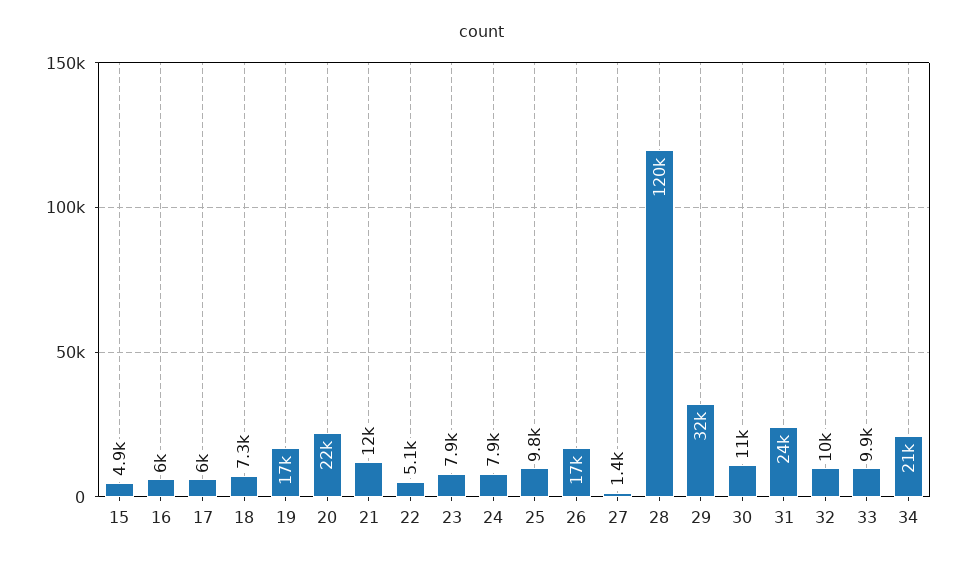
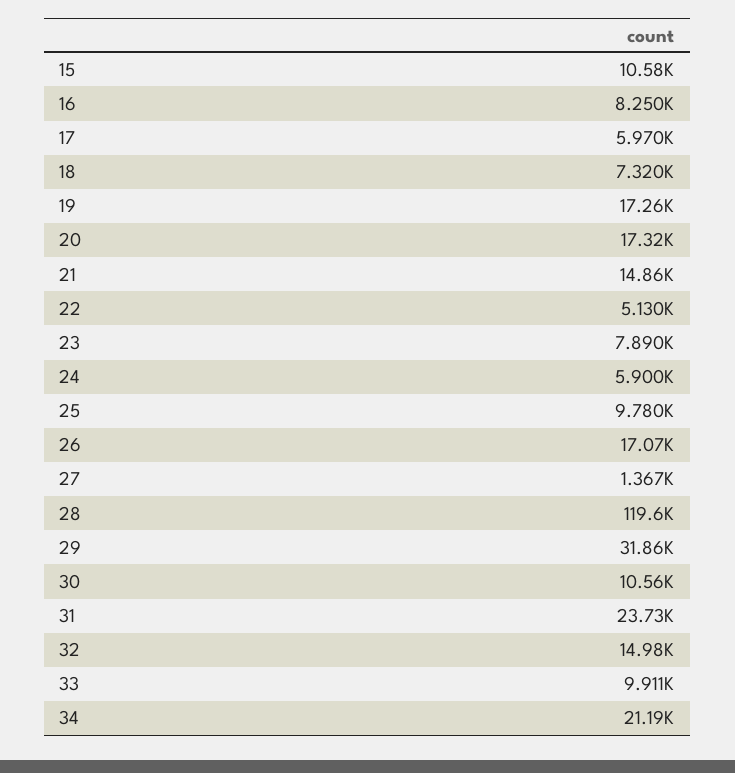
  {
-   "15": 4900,
+   "15": 10580,
-   "16": 6000,
+   "16": 8250,
    "17": 5970,
    "18": 7320,
    "19": 17260,
-   "20": 22000,
+   "20": 17320,
-   "21": 12000,
+   "21": 14860,
    "22": 5130,
    "23": 7890,
-   "24": 7900,
+   "24": 5900,
    "25": 9780,
    "26": 17070,
    "27": 1367,
    "28": 119600,
    "29": 31860,
    "30": 10560,
    "31": 23730,
-   "32": 10000,
+   "32": 14980,
    "33": 9911,
    "34": 21190
  }

